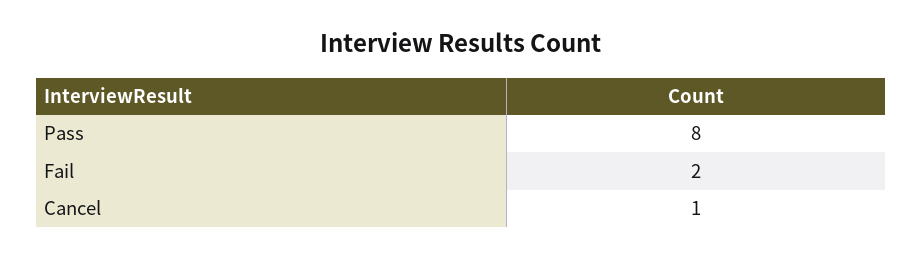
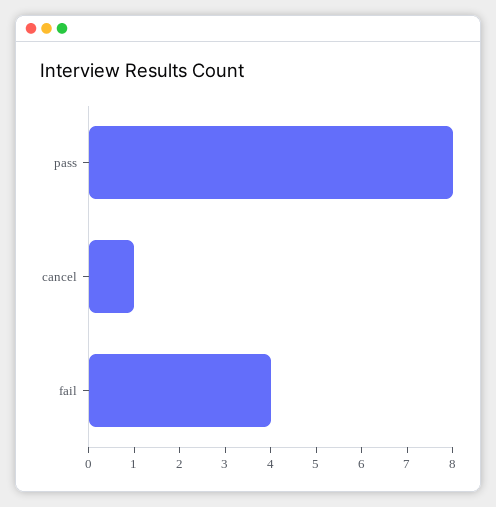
  {
    "Pass": 8,
-   "Fail": 2,
+   "Fail": 4,
    "Cancel": 1
  }

